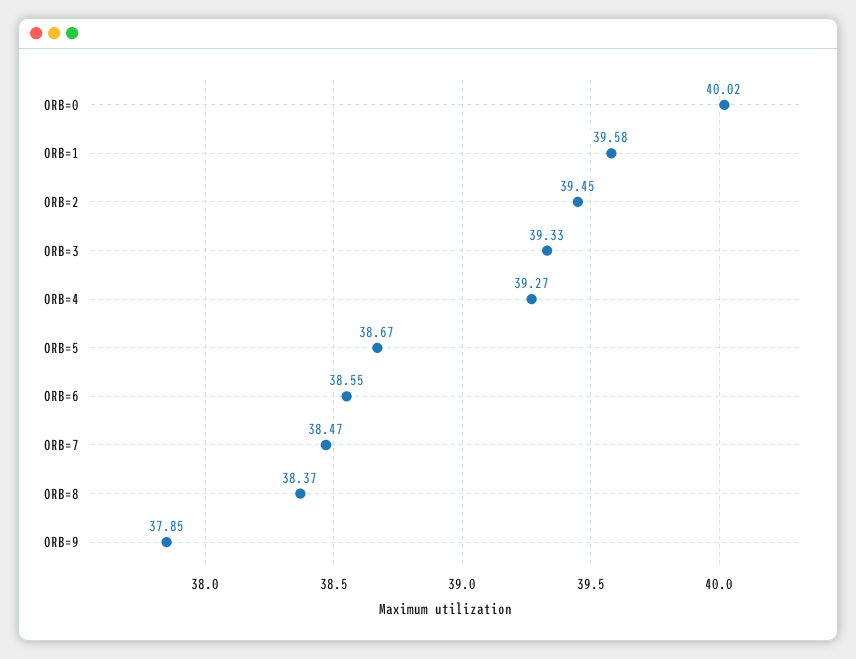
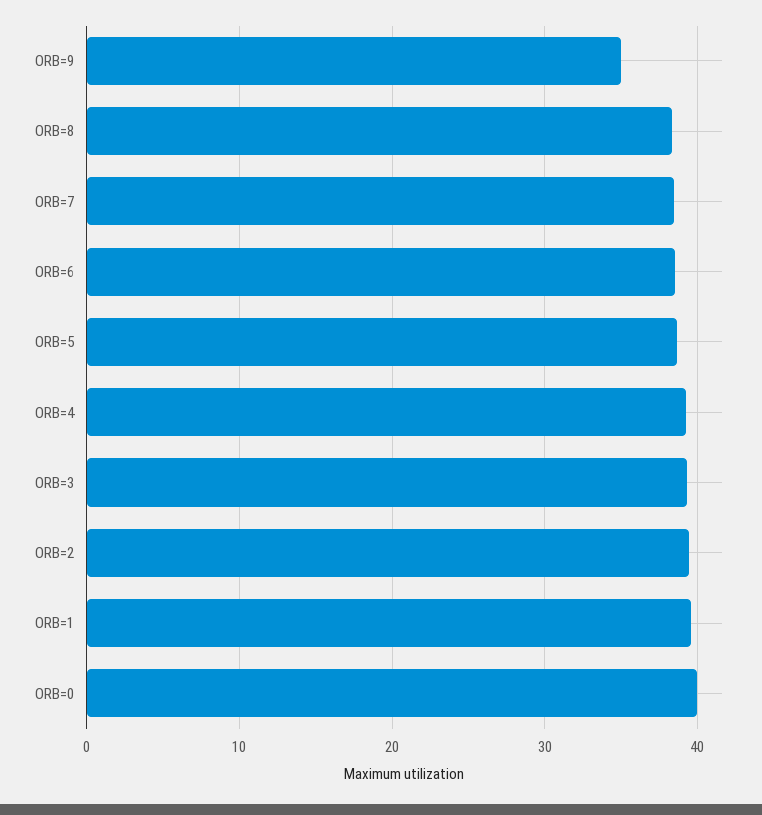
  {
    "ORB=0": 40.02,
    "ORB=1": 39.58,
    "ORB=2": 39.45,
    "ORB=3": 39.33,
    "ORB=4": 39.27,
    "ORB=5": 38.67,
    "ORB=6": 38.55,
    "ORB=7": 38.47,
    "ORB=8": 38.37,
-   "ORB=9": 37.85
+   "ORB=9": 35
  }

